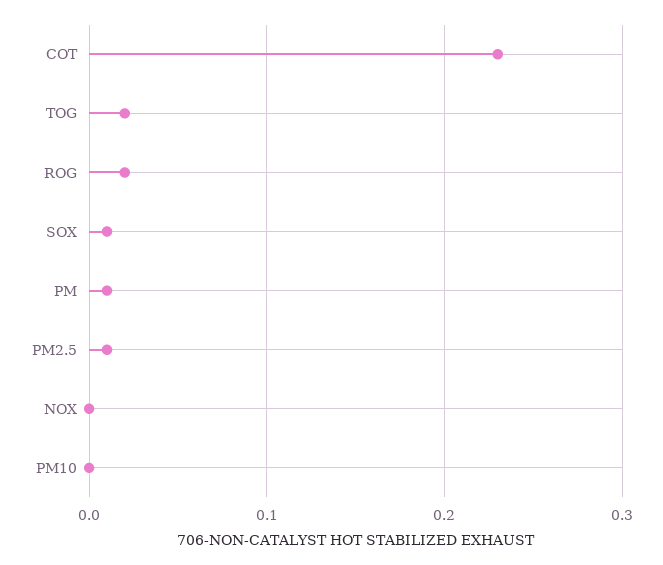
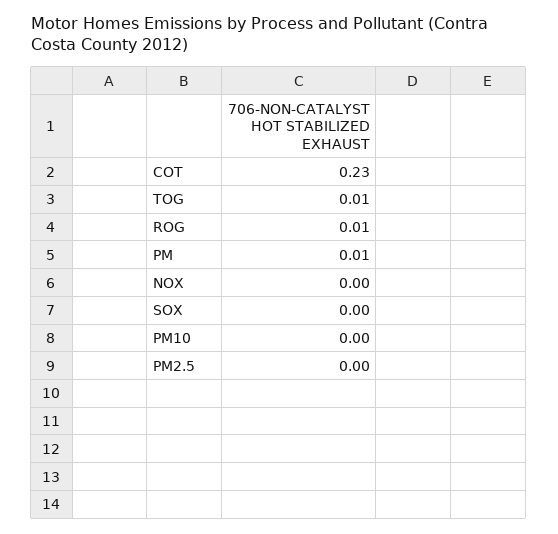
  {
    "COT": 0.23,
-   "TOG": 0.02,
+   "TOG": 0.01,
-   "ROG": 0.02,
+   "ROG": 0.01,
-   "SOX": 0.01,
+   "SOX": 0,
    "PM": 0.01,
-   "PM2.5": 0.01,
+   "PM2.5": 0,
    "NOX": 0,
    "PM10": 0
  }

